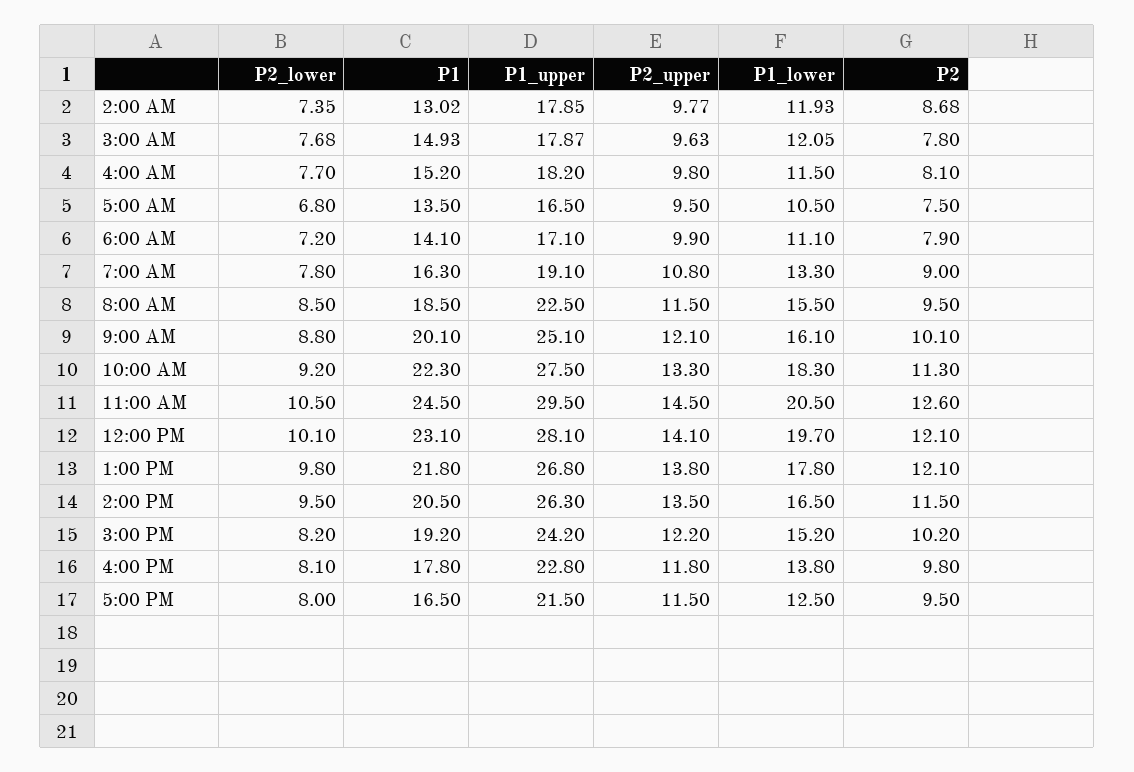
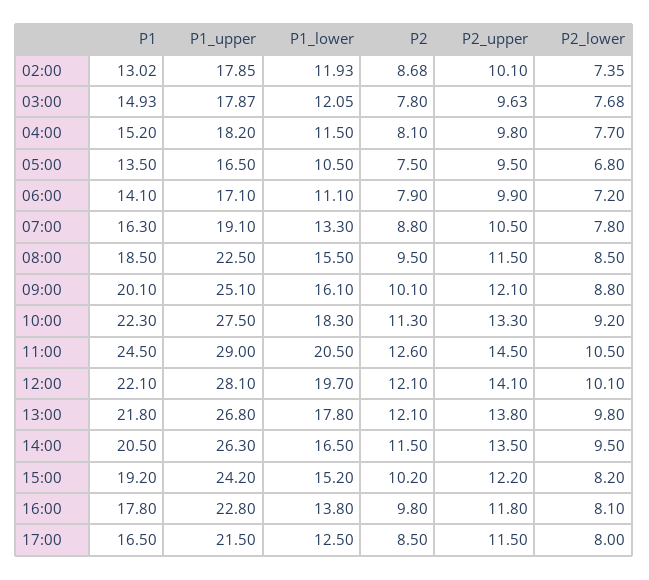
  {
    "P2_lower": {
      "2:00 AM": 7.35,
      "3:00 AM": 7.68,
      "4:00 AM": 7.7,
      "5:00 AM": 6.8,
      "6:00 AM": 7.2,
      "7:00 AM": 7.8,
      "8:00 AM": 8.5,
      "9:00 AM": 8.8,
      "10:00 AM": 9.2,
      "11:00 AM": 10.5,
      "12:00 PM": 10.1,
      "1:00 PM": 9.8,
      "2:00 PM": 9.5,
      "3:00 PM": 8.2,
      "4:00 PM": 8.1,
      "5:00 PM": 8
    },
    "P1": {
      "2:00 AM": 13.02,
      "3:00 AM": 14.93,
      "4:00 AM": 15.2,
      "5:00 AM": 13.5,
      "6:00 AM": 14.1,
      "7:00 AM": 16.3,
      "8:00 AM": 18.5,
      "9:00 AM": 20.1,
      "10:00 AM": 22.3,
      "11:00 AM": 24.5,
-     "12:00 PM": 23.1,
+     "12:00 PM": 22.1,
      "1:00 PM": 21.8,
      "2:00 PM": 20.5,
      "3:00 PM": 19.2,
      "4:00 PM": 17.8,
      "5:00 PM": 16.5
    },
    "P1_upper": {
      "2:00 AM": 17.85,
      "3:00 AM": 17.87,
      "4:00 AM": 18.2,
      "5:00 AM": 16.5,
      "6:00 AM": 17.1,
      "7:00 AM": 19.1,
      "8:00 AM": 22.5,
      "9:00 AM": 25.1,
      "10:00 AM": 27.5,
-     "11:00 AM": 29.5,
+     "11:00 AM": 29,
      "12:00 PM": 28.1,
      "1:00 PM": 26.8,
      "2:00 PM": 26.3,
      "3:00 PM": 24.2,
      "4:00 PM": 22.8,
      "5:00 PM": 21.5
    },
    "P2_upper": {
-     "2:00 AM": 9.77,
+     "2:00 AM": 10.1,
      "3:00 AM": 9.63,
      "4:00 AM": 9.8,
      "5:00 AM": 9.5,
      "6:00 AM": 9.9,
-     "7:00 AM": 10.8,
+     "7:00 AM": 10.5,
      "8:00 AM": 11.5,
      "9:00 AM": 12.1,
      "10:00 AM": 13.3,
      "11:00 AM": 14.5,
      "12:00 PM": 14.1,
      "1:00 PM": 13.8,
      "2:00 PM": 13.5,
      "3:00 PM": 12.2,
      "4:00 PM": 11.8,
      "5:00 PM": 11.5
    },
    "P1_lower": {
      "2:00 AM": 11.93,
      "3:00 AM": 12.05,
      "4:00 AM": 11.5,
      "5:00 AM": 10.5,
      "6:00 AM": 11.1,
      "7:00 AM": 13.3,
      "8:00 AM": 15.5,
      "9:00 AM": 16.1,
      "10:00 AM": 18.3,
      "11:00 AM": 20.5,
      "12:00 PM": 19.7,
      "1:00 PM": 17.8,
      "2:00 PM": 16.5,
      "3:00 PM": 15.2,
      "4:00 PM": 13.8,
      "5:00 PM": 12.5
    },
    "P2": {
      "2:00 AM": 8.68,
      "3:00 AM": 7.8,
      "4:00 AM": 8.1,
      "5:00 AM": 7.5,
      "6:00 AM": 7.9,
-     "7:00 AM": 9,
+     "7:00 AM": 8.8,
      "8:00 AM": 9.5,
      "9:00 AM": 10.1,
      "10:00 AM": 11.3,
      "11:00 AM": 12.6,
      "12:00 PM": 12.1,
      "1:00 PM": 12.1,
      "2:00 PM": 11.5,
      "3:00 PM": 10.2,
      "4:00 PM": 9.8,
-     "5:00 PM": 9.5
+     "5:00 PM": 8.5
    }
  }

